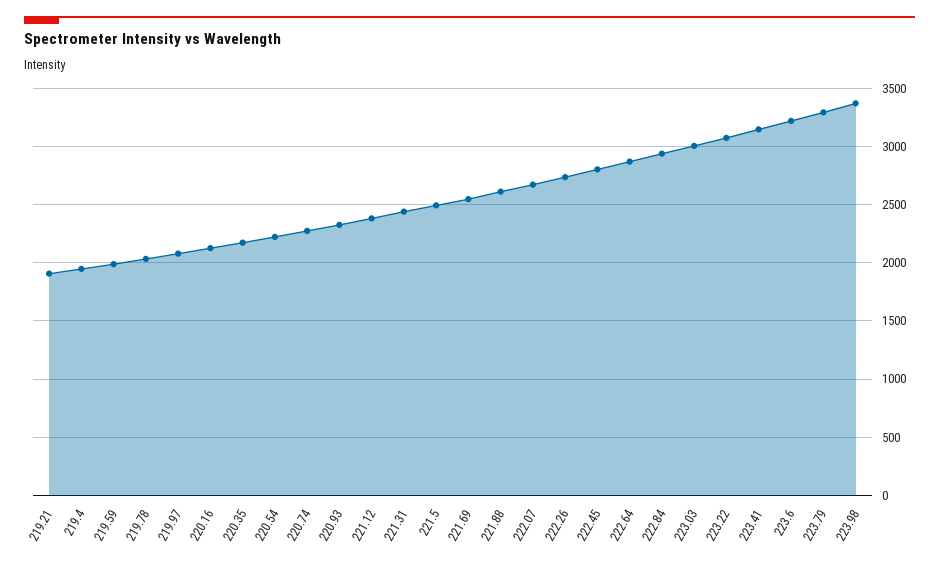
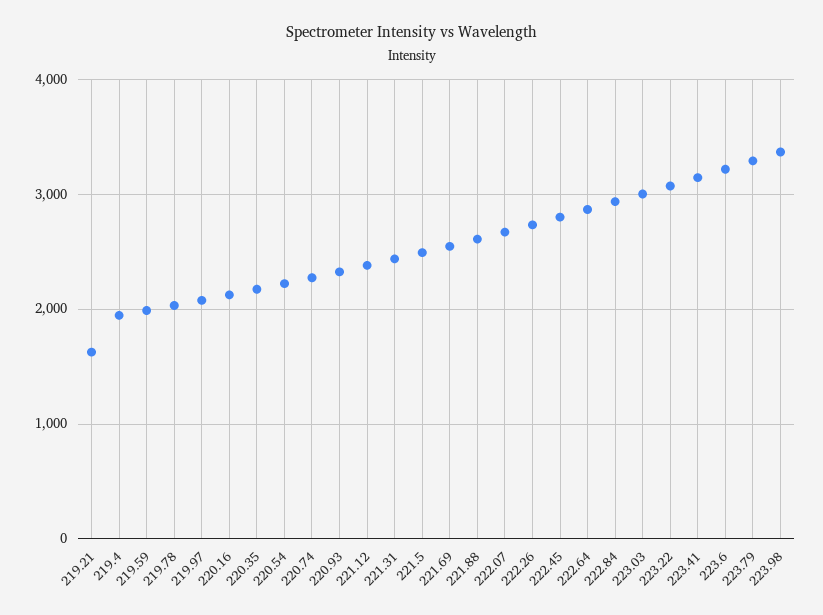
  {
-   "219.21": 1900,
+   "219.21": 1600,
    "219.4": 1900,
    "219.59": 2000,
    "219.78": 2000,
    "219.97": 2100,
    "220.16": 2100,
    "220.35": 2200,
    "220.54": 2200,
    "220.74": 2300,
    "220.93": 2300,
    "221.12": 2400,
    "221.31": 2400,
    "221.5": 2500,
    "221.69": 2500,
    "221.88": 2600,
    "222.07": 2700,
    "222.26": 2700,
    "222.45": 2800,
    "222.64": 2900,
    "222.84": 2900,
    "223.03": 3000,
    "223.22": 3100,
    "223.41": 3100,
    "223.6": 3200,
    "223.79": 3300,
    "223.98": 3400
  }

